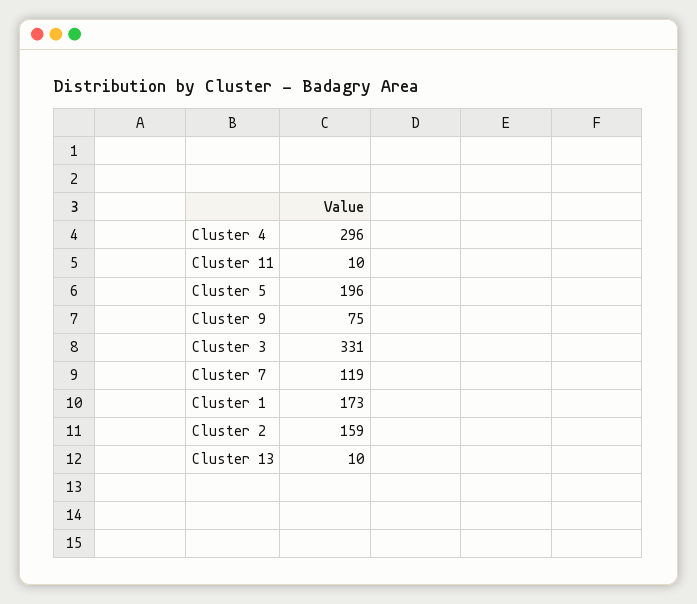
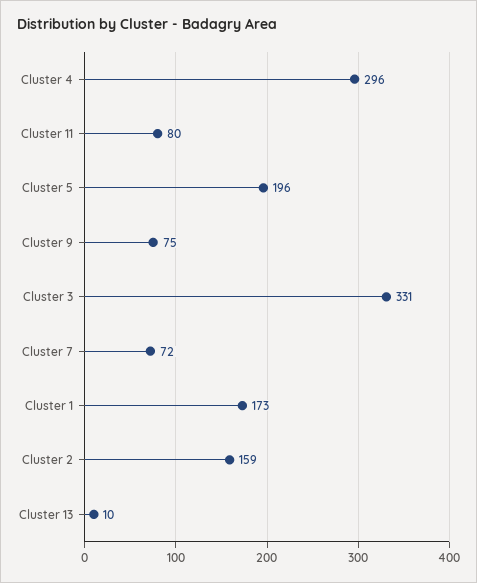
  {
    "Cluster 4": 296,
-   "Cluster 11": 10,
+   "Cluster 11": 80,
    "Cluster 5": 196,
    "Cluster 9": 75,
    "Cluster 3": 331,
-   "Cluster 7": 119,
+   "Cluster 7": 72,
    "Cluster 1": 173,
    "Cluster 2": 159,
    "Cluster 13": 10
  }

